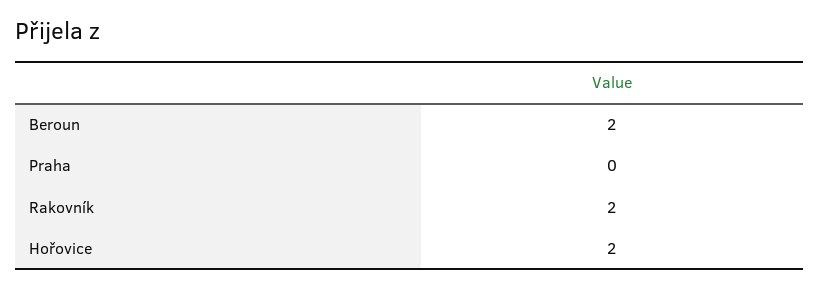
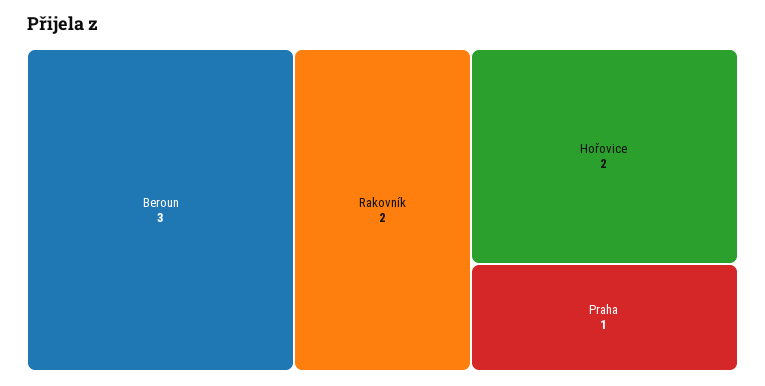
  {
-   "Beroun": 2,
+   "Beroun": 3,
-   "Praha": 0,
+   "Praha": 1,
    "Rakovník": 2,
    "Hořovice": 2
  }

